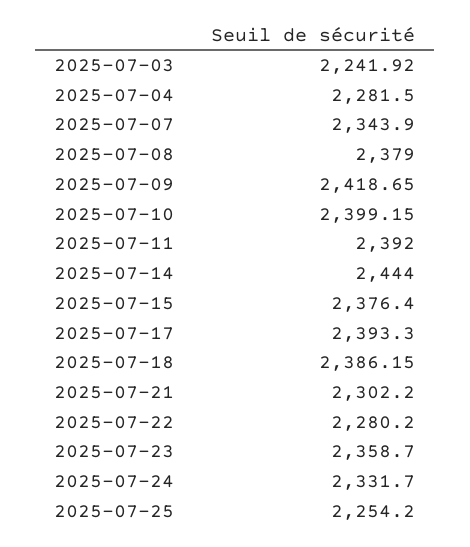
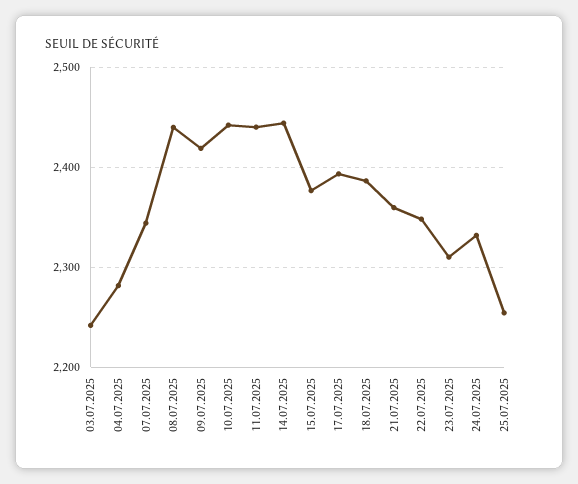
  {
    "2025-07-03": 2241.92,
    "2025-07-04": 2281.5,
    "2025-07-07": 2343.9,
-   "2025-07-08": 2379,
+   "2025-07-08": 2440,
    "2025-07-09": 2418.65,
-   "2025-07-10": 2399.15,
+   "2025-07-10": 2440,
-   "2025-07-11": 2392,
+   "2025-07-11": 2440,
    "2025-07-14": 2444,
    "2025-07-15": 2376.4,
    "2025-07-17": 2393.3,
    "2025-07-18": 2386.15,
-   "2025-07-21": 2302.2,
+   "2025-07-21": 2360,
-   "2025-07-22": 2280.2,
+   "2025-07-22": 2350,
-   "2025-07-23": 2358.7,
+   "2025-07-23": 2310,
    "2025-07-24": 2331.7,
    "2025-07-25": 2254.2
  }

